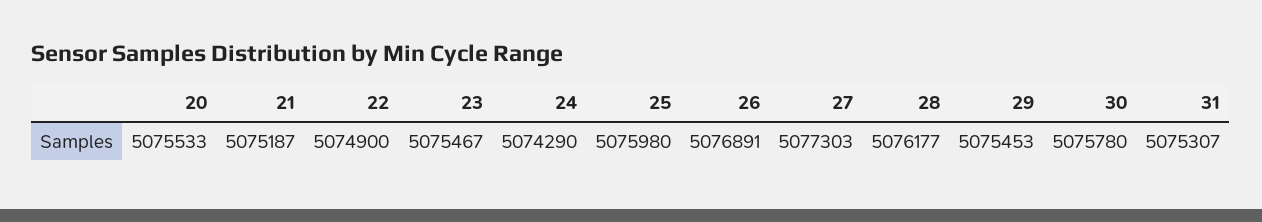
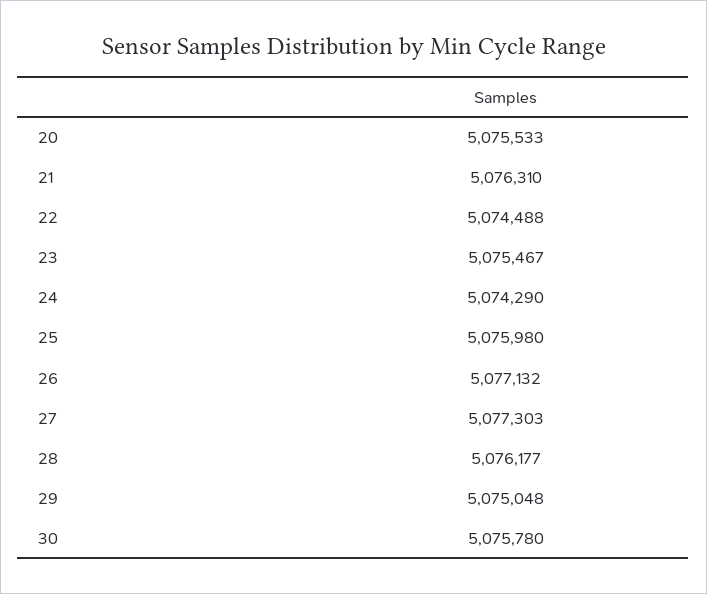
  {
    "20": 5075533,
-   "21": 5075187,
+   "21": 5076310,
-   "22": 5074900,
+   "22": 5074488,
    "23": 5075467,
    "24": 5074290,
    "25": 5075980,
-   "26": 5076891,
+   "26": 5077132,
    "27": 5077303,
    "28": 5076177,
-   "29": 5075453,
+   "29": 5075048,
-   "30": 5075780,
+   "30": 5075780
-   "31": 5075307
  }

